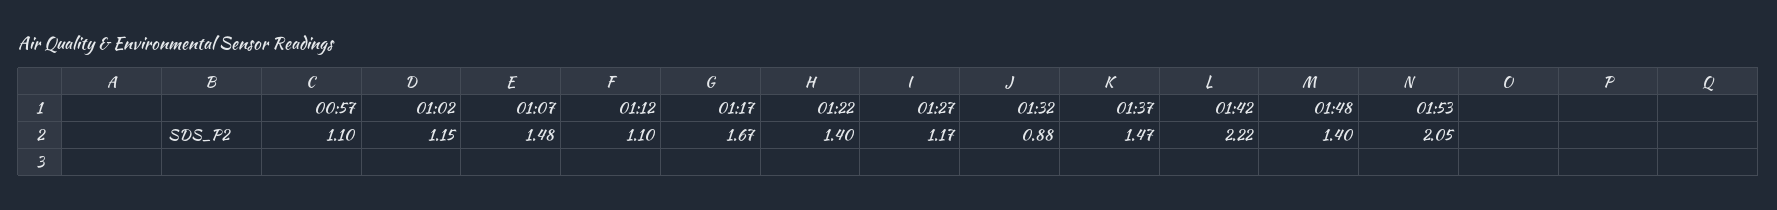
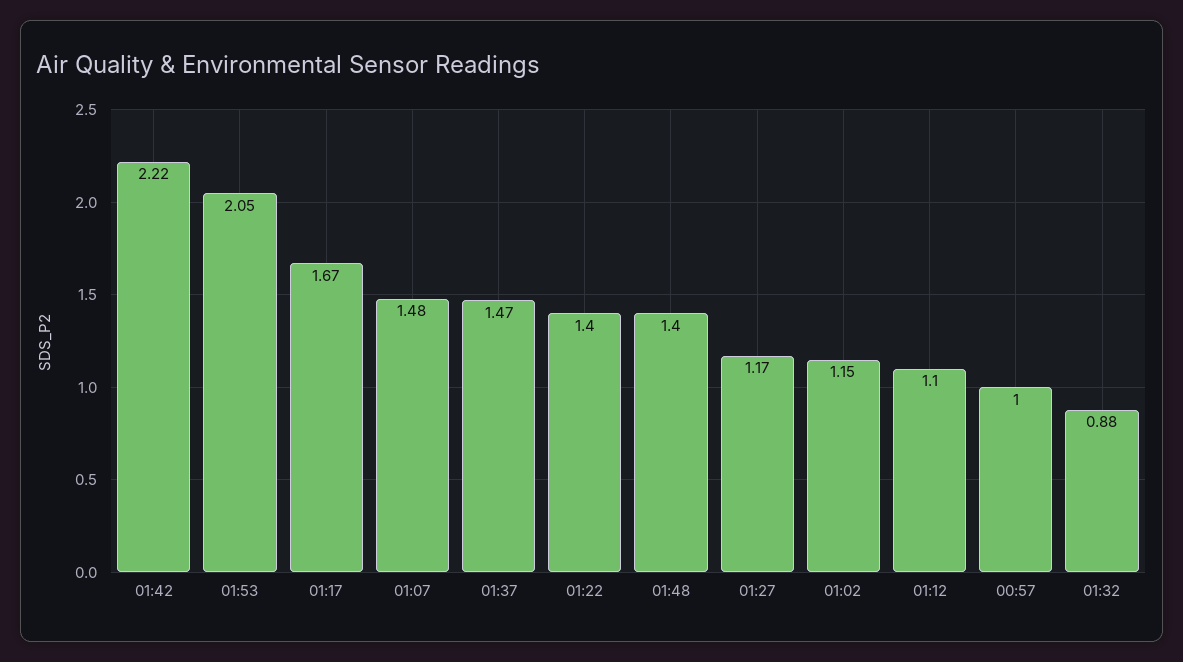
  {
-   "00:57": 1.1,
+   "00:57": 1,
    "01:02": 1.15,
    "01:07": 1.48,
    "01:12": 1.1,
    "01:17": 1.67,
    "01:22": 1.4,
    "01:27": 1.17,
    "01:32": 0.88,
    "01:37": 1.47,
    "01:42": 2.22,
    "01:48": 1.4,
    "01:53": 2.05
  }

